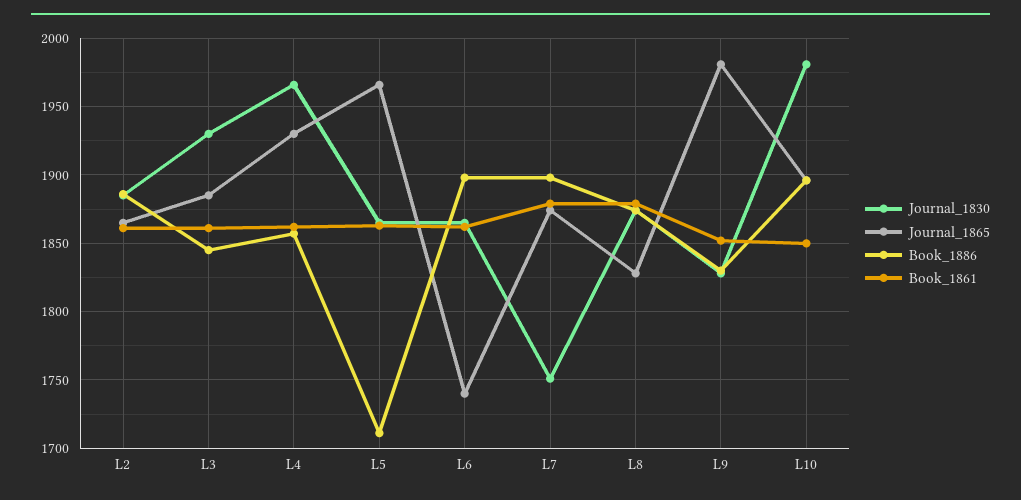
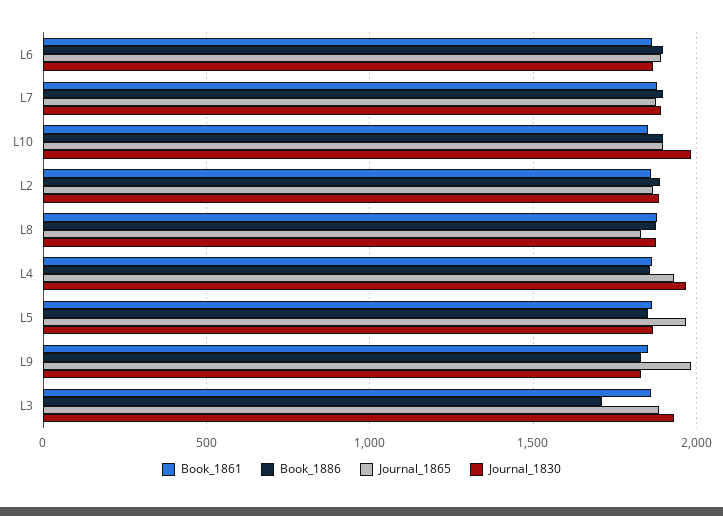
  {
    "Journal_1830": {
      "L2": 1885,
      "L3": 1930,
      "L4": 1965,
      "L5": 1865,
      "L6": 1865,
-     "L7": 1750,
+     "L7": 1900,
      "L8": 1875,
      "L9": 1830,
      "L10": 1980
    },
    "Journal_1865": {
      "L2": 1865,
      "L3": 1885,
      "L4": 1930,
      "L5": 1965,
-     "L6": 1740,
+     "L6": 1900,
      "L7": 1875,
      "L8": 1830,
      "L9": 1980,
      "L10": 1895
    },
    "Book_1886": {
      "L2": 1885,
-     "L3": 1845,
+     "L3": 1700,
      "L4": 1855,
-     "L5": 1710,
+     "L5": 1850,
      "L6": 1900,
      "L7": 1900,
      "L8": 1875,
      "L9": 1830,
      "L10": 1895
    },
    "Book_1861": {
      "L2": 1860,
      "L3": 1860,
      "L4": 1860,
      "L5": 1865,
      "L6": 1860,
      "L7": 1880,
      "L8": 1880,
      "L9": 1850,
      "L10": 1850
    }
  }

